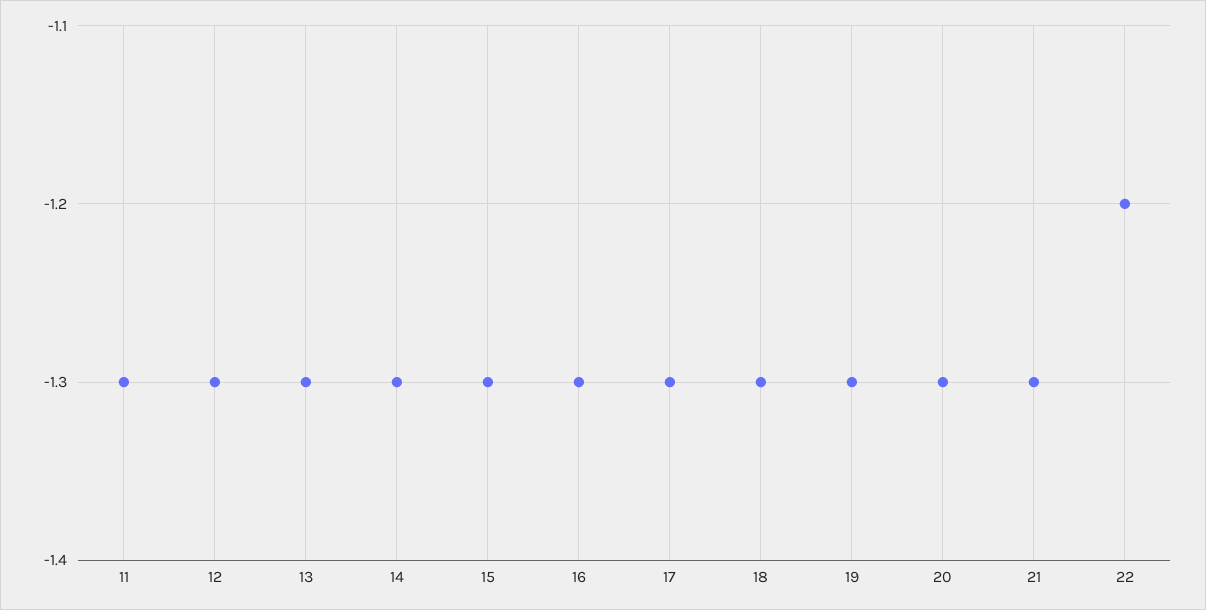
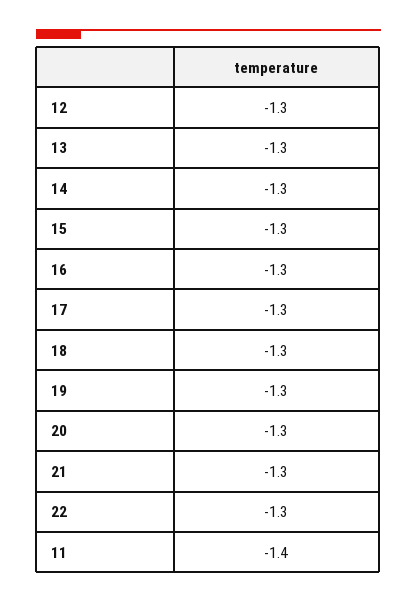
  {
-   "11": -1.3,
+   "11": -1.4,
    "12": -1.3,
    "13": -1.3,
    "14": -1.3,
    "15": -1.3,
    "16": -1.3,
    "17": -1.3,
    "18": -1.3,
    "19": -1.3,
    "20": -1.3,
    "21": -1.3,
-   "22": -1.2
+   "22": -1.3
  }

